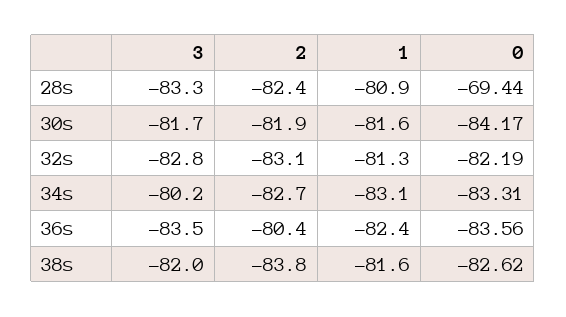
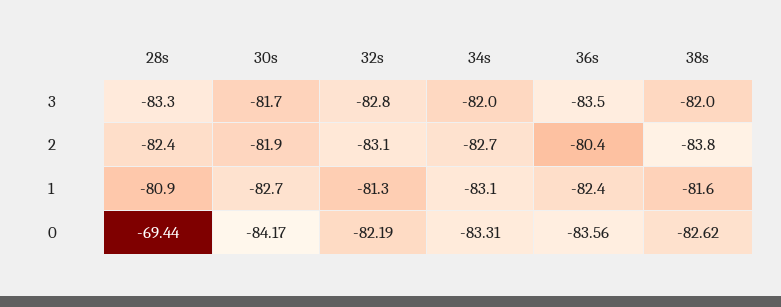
  {
    "3": {
      "28s": -83.3,
      "30s": -81.7,
      "32s": -82.8,
-     "34s": -80.2,
+     "34s": -82,
      "36s": -83.5,
      "38s": -82
    },
    "2": {
      "28s": -82.4,
      "30s": -81.9,
      "32s": -83.1,
      "34s": -82.7,
      "36s": -80.4,
      "38s": -83.8
    },
    "1": {
      "28s": -80.9,
-     "30s": -81.6,
+     "30s": -82.7,
      "32s": -81.3,
      "34s": -83.1,
      "36s": -82.4,
      "38s": -81.6
    },
    "0": {
      "28s": -69.44,
      "30s": -84.17,
      "32s": -82.19,
      "34s": -83.31,
      "36s": -83.56,
      "38s": -82.62
    }
  }

